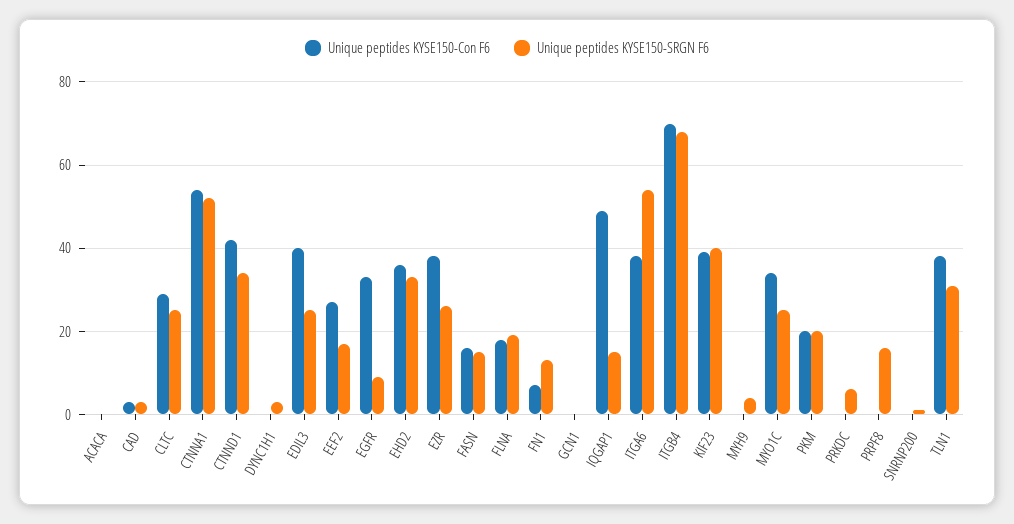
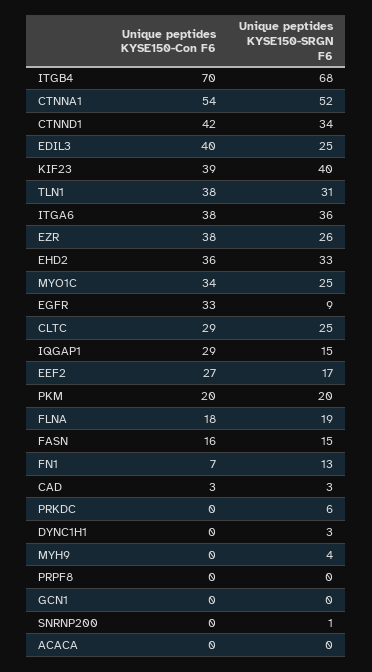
  {
    "Unique peptides KYSE150-Con F6": {
      "ACACA": 0,
      "CAD": 3,
      "CLTC": 29,
      "CTNNA1": 54,
      "CTNND1": 42,
      "DYNC1H1": 0,
      "EDIL3": 40,
      "EEF2": 27,
      "EGFR": 33,
      "EHD2": 36,
      "EZR": 38,
      "FASN": 16,
      "FLNA": 18,
      "FN1": 7,
      "GCN1": 0,
-     "IQGAP1": 50,
+     "IQGAP1": 29,
      "ITGA6": 38,
      "ITGB4": 70,
      "KIF23": 39,
      "MYH9": 0,
      "MYO1C": 34,
      "PKM": 20,
      "PRKDC": 0,
      "PRPF8": 0,
      "SNRNP200": 0,
      "TLN1": 38
    },
    "Unique peptides KYSE150-SRGN F6": {
      "ACACA": 0,
      "CAD": 3,
      "CLTC": 25,
      "CTNNA1": 52,
      "CTNND1": 34,
      "DYNC1H1": 3,
      "EDIL3": 25,
      "EEF2": 17,
      "EGFR": 9,
      "EHD2": 33,
      "EZR": 26,
      "FASN": 15,
      "FLNA": 19,
      "FN1": 13,
      "GCN1": 0,
      "IQGAP1": 15,
-     "ITGA6": 55,
+     "ITGA6": 36,
      "ITGB4": 68,
      "KIF23": 40,
      "MYH9": 4,
      "MYO1C": 25,
      "PKM": 20,
      "PRKDC": 6,
-     "PRPF8": 15,
+     "PRPF8": 0,
      "SNRNP200": 1,
      "TLN1": 31
    }
  }

